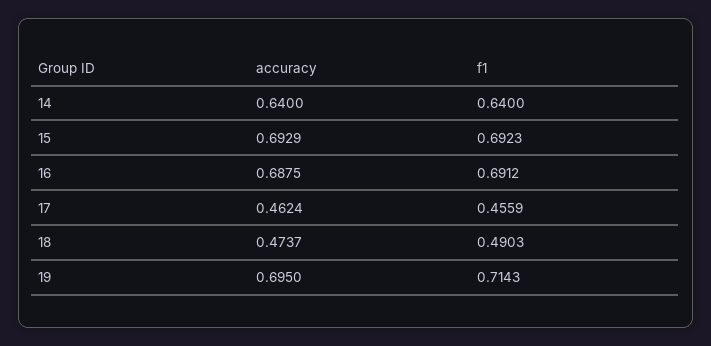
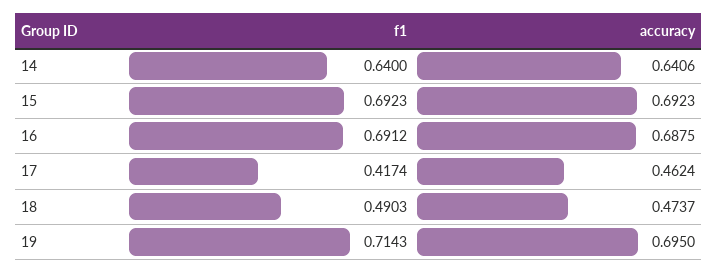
  {
    "accuracy": {
-     "14": 0.64,
+     "14": 0.6406,
-     "15": 0.6929,
+     "15": 0.6923,
      "16": 0.6875,
      "17": 0.4624,
      "18": 0.4737,
      "19": 0.695
    },
    "f1": {
      "14": 0.64,
      "15": 0.6923,
      "16": 0.6912,
-     "17": 0.4559,
+     "17": 0.4174,
      "18": 0.4903,
      "19": 0.7143
    }
  }

